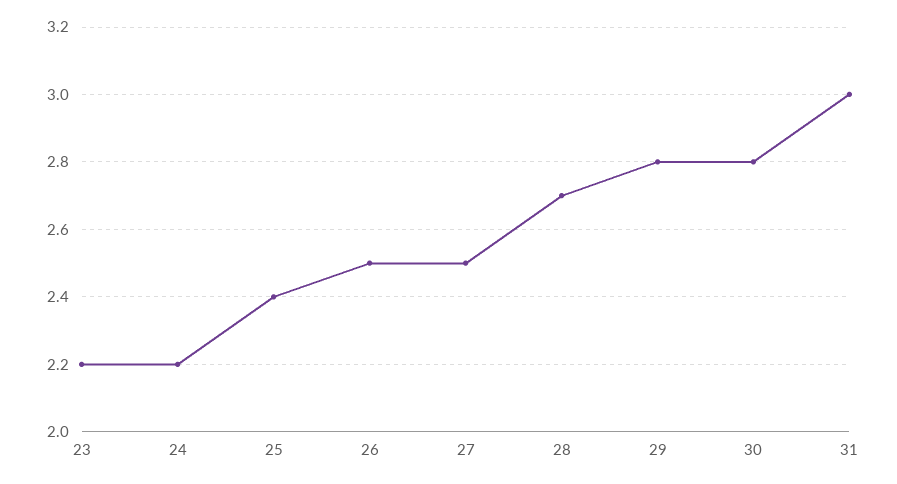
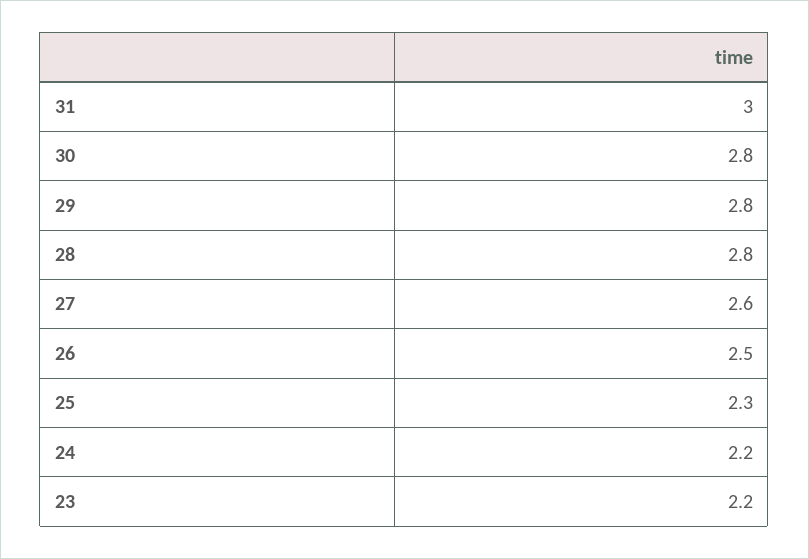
  {
    "23": 2.2,
    "24": 2.2,
-   "25": 2.4,
+   "25": 2.3,
    "26": 2.5,
-   "27": 2.5,
+   "27": 2.6,
-   "28": 2.7,
+   "28": 2.8,
    "29": 2.8,
    "30": 2.8,
    "31": 3
  }

